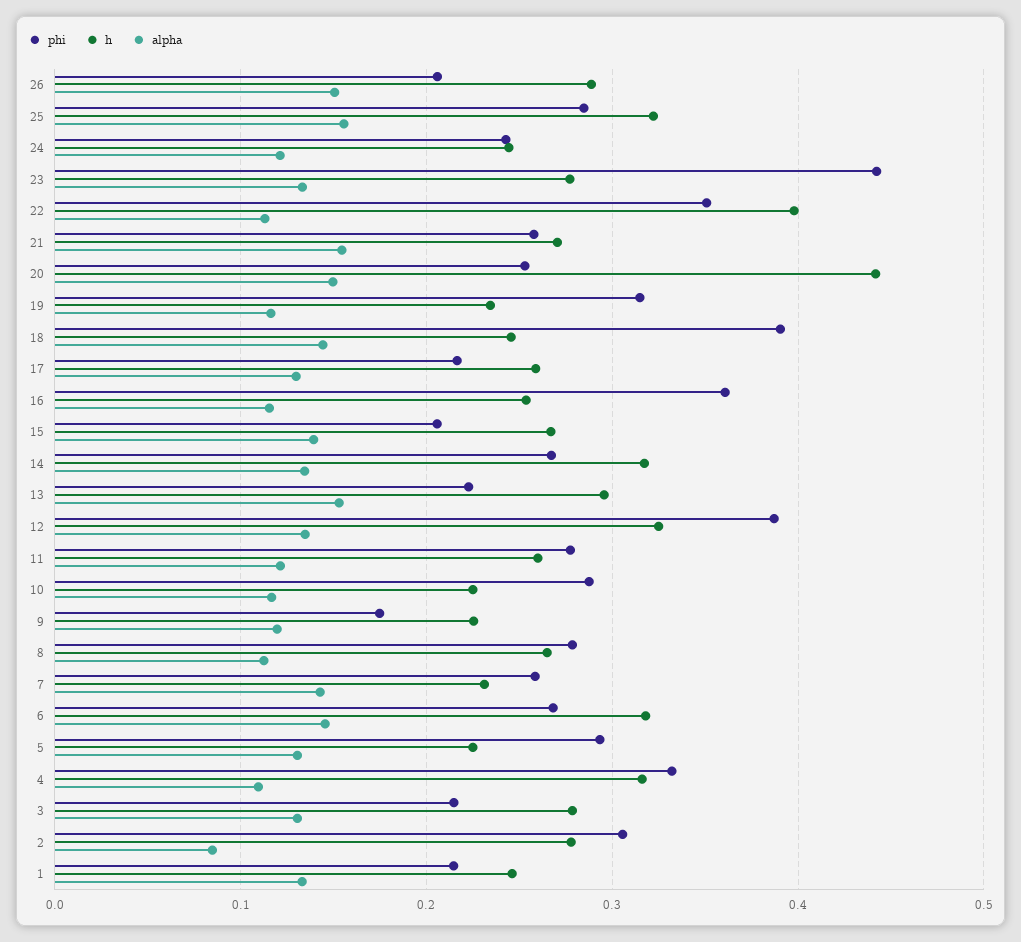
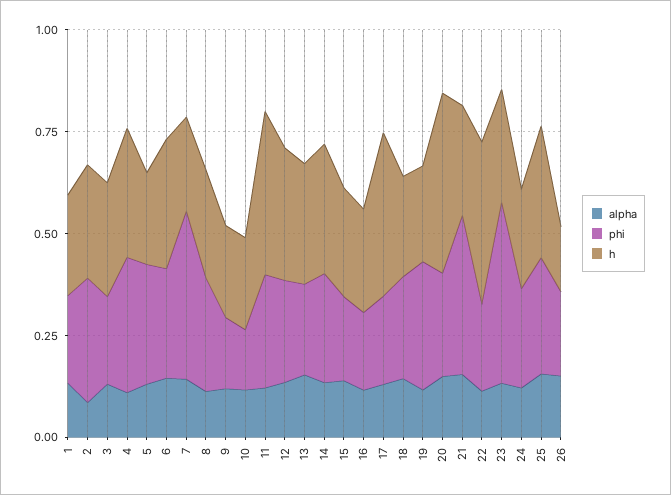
  {
    "phi": {
      "26": 0.21,
      "25": 0.28,
      "24": 0.24,
      "23": 0.44,
-     "22": 0.35,
+     "22": 0.2,
-     "21": 0.26,
+     "21": 0.4,
      "20": 0.25,
      "19": 0.31,
-     "18": 0.39,
+     "18": 0.25,
      "17": 0.22,
-     "16": 0.36,
+     "16": 0.2,
      "15": 0.21,
      "14": 0.27,
      "13": 0.22,
-     "12": 0.39,
+     "12": 0.25,
      "11": 0.28,
-     "10": 0.29,
+     "10": 0.15,
      "9": 0.17,
      "8": 0.28,
-     "7": 0.26,
+     "7": 0.4,
      "6": 0.27,
      "5": 0.29,
      "4": 0.33,
      "3": 0.21,
      "2": 0.31,
      "1": 0.21
    },
    "h": {
-     "26": 0.29,
+     "26": 0.15,
      "25": 0.32,
      "24": 0.24,
      "23": 0.28,
      "22": 0.4,
      "21": 0.27,
      "20": 0.44,
      "19": 0.23,
      "18": 0.25,
-     "17": 0.26,
+     "17": 0.4,
      "16": 0.25,
      "15": 0.27,
      "14": 0.32,
      "13": 0.3,
      "12": 0.32,
-     "11": 0.26,
+     "11": 0.4,
      "10": 0.23,
      "9": 0.23,
      "8": 0.26,
      "7": 0.23,
      "6": 0.32,
      "5": 0.22,
      "4": 0.32,
      "3": 0.28,
      "2": 0.28,
      "1": 0.25
    },
    "alpha": {
      "26": 0.15,
      "25": 0.16,
      "24": 0.12,
      "23": 0.13,
      "22": 0.11,
      "21": 0.15,
      "20": 0.15,
      "19": 0.12,
      "18": 0.14,
      "17": 0.13,
      "16": 0.12,
      "15": 0.14,
      "14": 0.13,
      "13": 0.15,
      "12": 0.13,
      "11": 0.12,
      "10": 0.12,
      "9": 0.12,
      "8": 0.11,
      "7": 0.14,
      "6": 0.15,
      "5": 0.13,
      "4": 0.11,
      "3": 0.13,
      "2": 0.08,
      "1": 0.13
    }
  }

